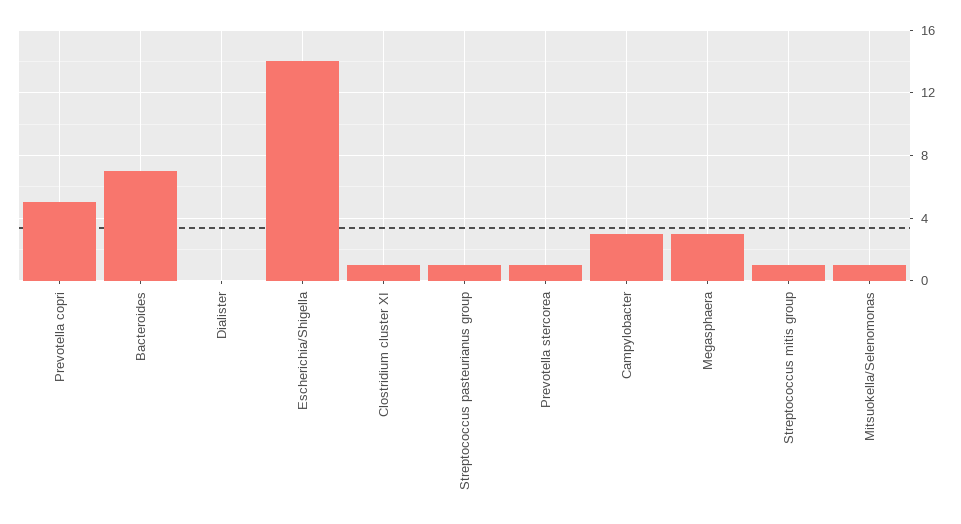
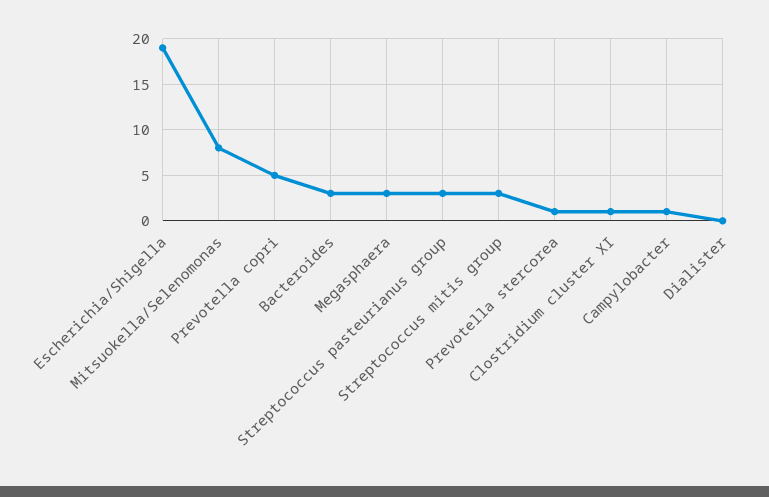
  {
    "Prevotella copri": 5,
-   "Bacteroides": 7,
+   "Bacteroides": 3,
    "Dialister": 0,
-   "Escherichia/Shigella": 14,
+   "Escherichia/Shigella": 19,
    "Clostridium cluster XI": 1,
-   "Streptococcus pasteurianus group": 1,
+   "Streptococcus pasteurianus group": 3,
    "Prevotella stercorea": 1,
-   "Campylobacter": 3,
+   "Campylobacter": 1,
    "Megasphaera": 3,
-   "Streptococcus mitis group": 1,
+   "Streptococcus mitis group": 3,
-   "Mitsuokella/Selenomonas": 1
+   "Mitsuokella/Selenomonas": 8
  }

